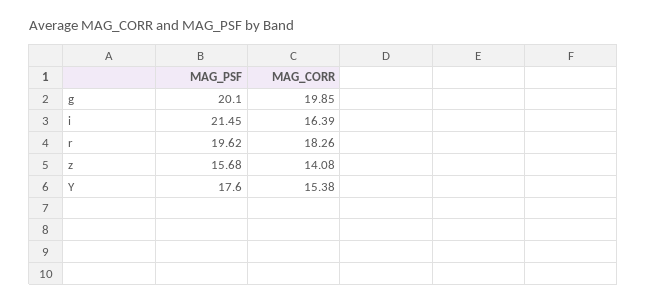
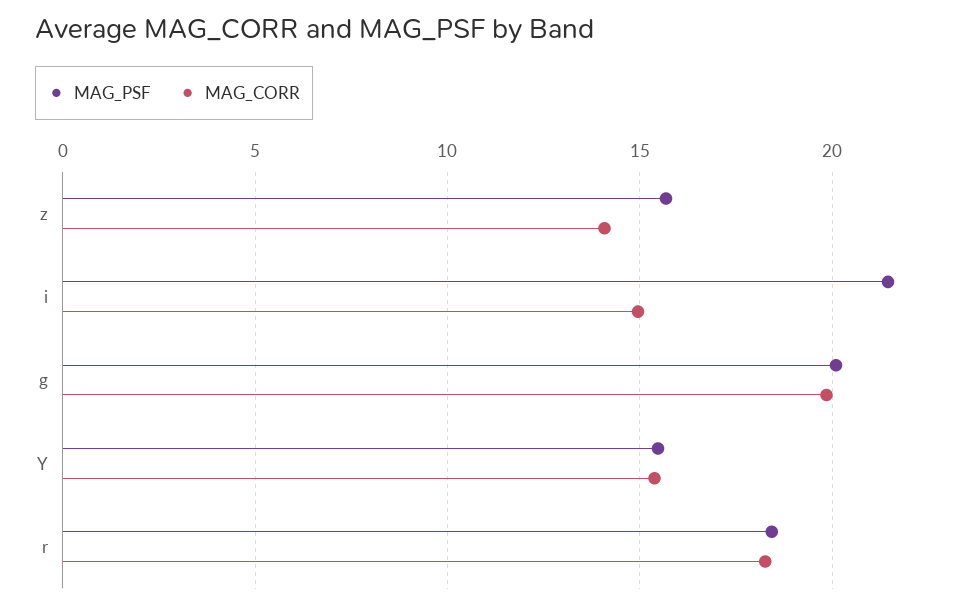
  {
    "MAG_PSF": {
      "g": 20.1,
      "i": 21.45,
-     "r": 19.62,
+     "r": 18.5,
      "z": 15.68,
-     "Y": 17.6
+     "Y": 15.5
    },
    "MAG_CORR": {
      "g": 19.85,
-     "i": 16.39,
+     "i": 15,
      "r": 18.26,
      "z": 14.08,
      "Y": 15.38
    }
  }

